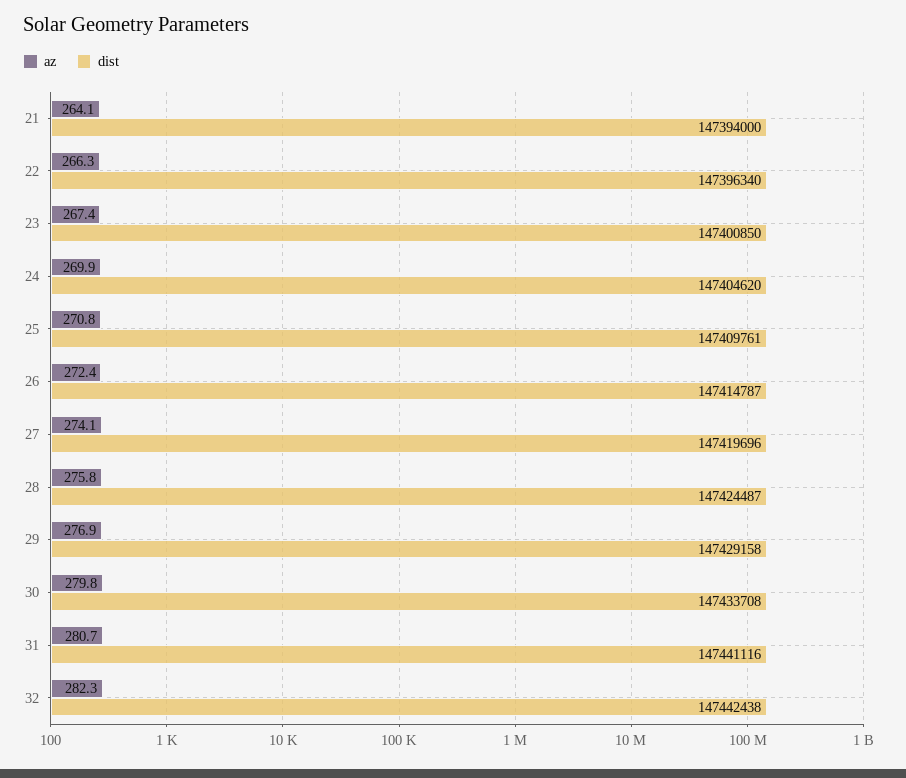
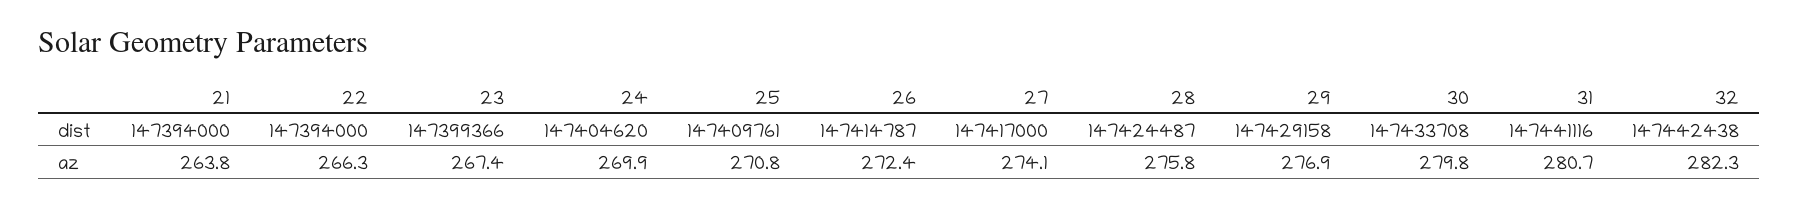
  {
    "az": {
-     "21": 264.1,
+     "21": 263.8,
      "22": 266.3,
      "23": 267.4,
      "24": 269.9,
      "25": 270.8,
      "26": 272.4,
      "27": 274.1,
      "28": 275.8,
      "29": 276.9,
      "30": 279.8,
      "31": 280.7,
      "32": 282.3
    },
    "dist": {
      "21": 147394000,
-     "22": 147396340,
+     "22": 147394000,
-     "23": 147400850,
+     "23": 147399366,
      "24": 147404620,
      "25": 147409761,
      "26": 147414787,
-     "27": 147419696,
+     "27": 147417000,
      "28": 147424487,
      "29": 147429158,
      "30": 147433708,
      "31": 147441116,
      "32": 147442438
    }
  }

